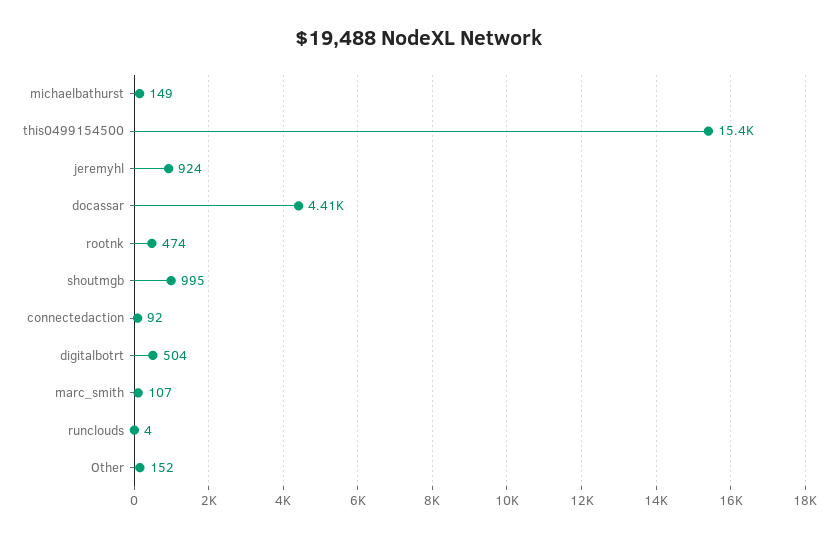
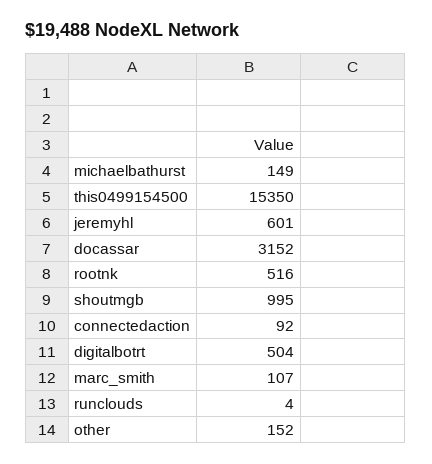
  {
    "michaelbathurst": 149,
    "this0499154500": 15350,
-   "jeremyhl": 924,
+   "jeremyhl": 601,
-   "docassar": 4410,
+   "docassar": 3152,
-   "rootnk": 474,
+   "rootnk": 516,
    "shoutmgb": 995,
    "connectedaction": 92,
    "digitalbotrt": 504,
    "marc_smith": 107,
    "runclouds": 4,
    "Other": 152
  }

